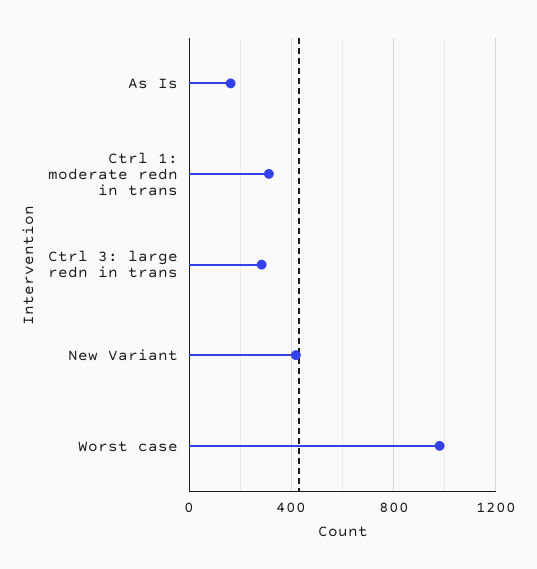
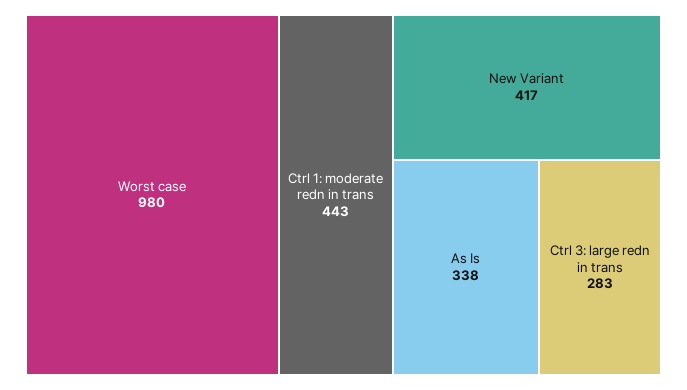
  {
-   "As Is": 150,
+   "As Is": 338,
-   "Ctrl 1: moderate redn in trans": 300,
+   "Ctrl 1: moderate redn in trans": 443,
    "Ctrl 3: large redn in trans": 283,
    "New Variant": 417,
    "Worst case": 980
  }

